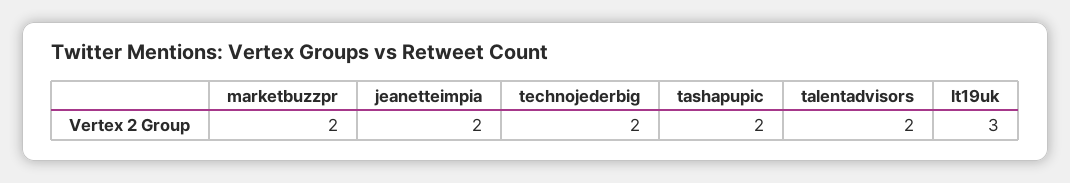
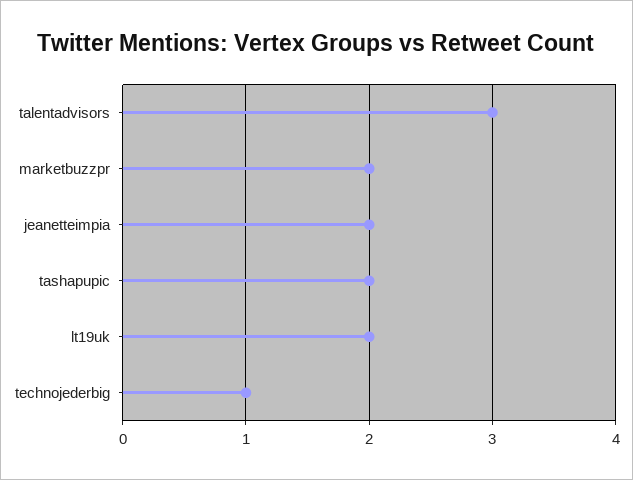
  {
    "marketbuzzpr": 2,
    "jeanetteimpia": 2,
-   "technojederbig": 2,
+   "technojederbig": 1,
    "tashapupic": 2,
-   "talentadvisors": 2,
+   "talentadvisors": 3,
-   "lt19uk": 3
+   "lt19uk": 2
  }

